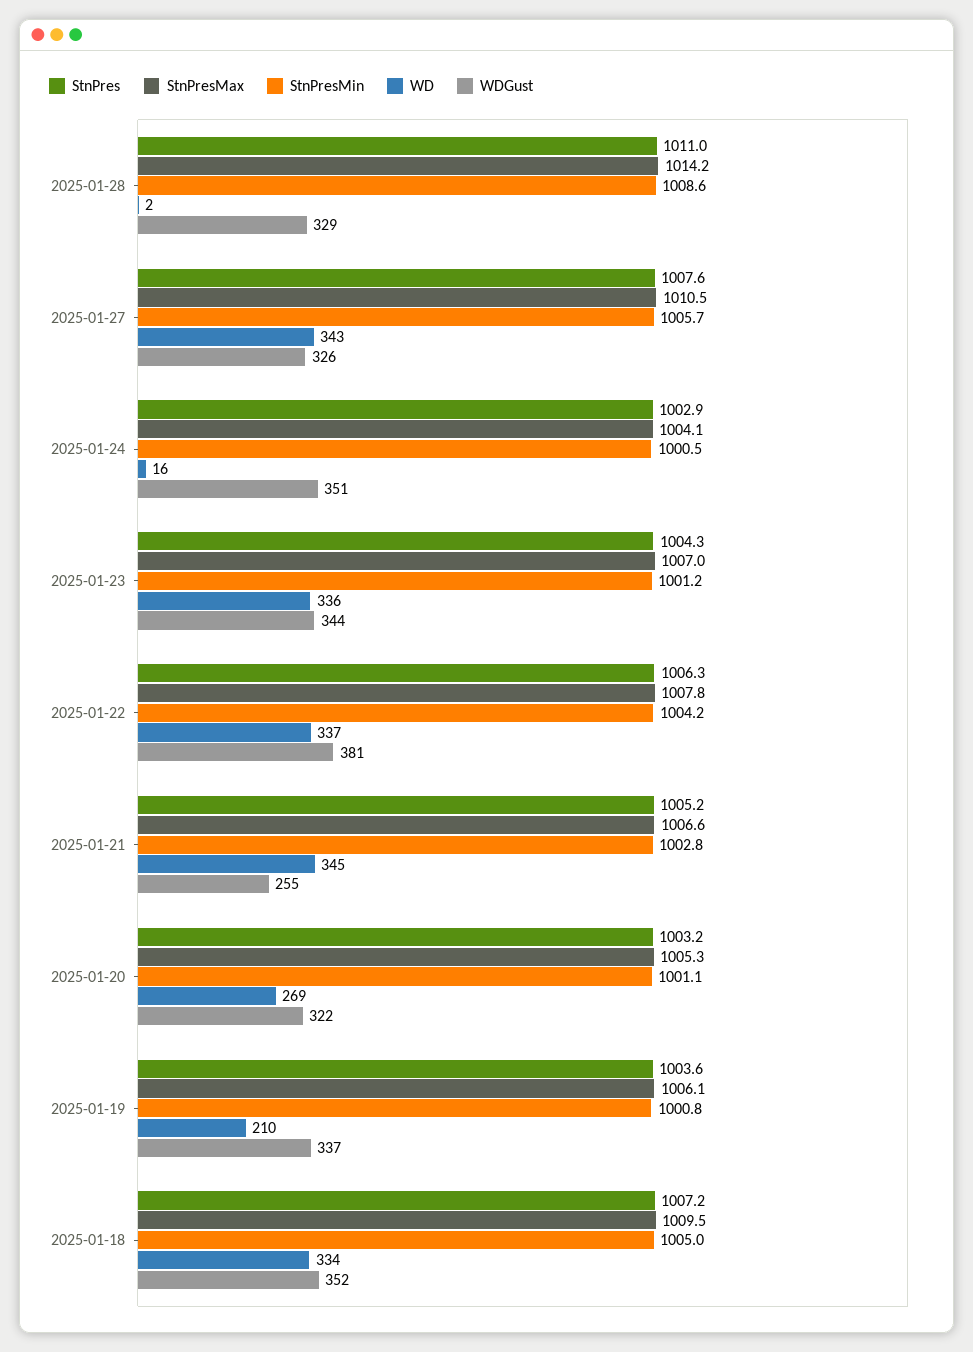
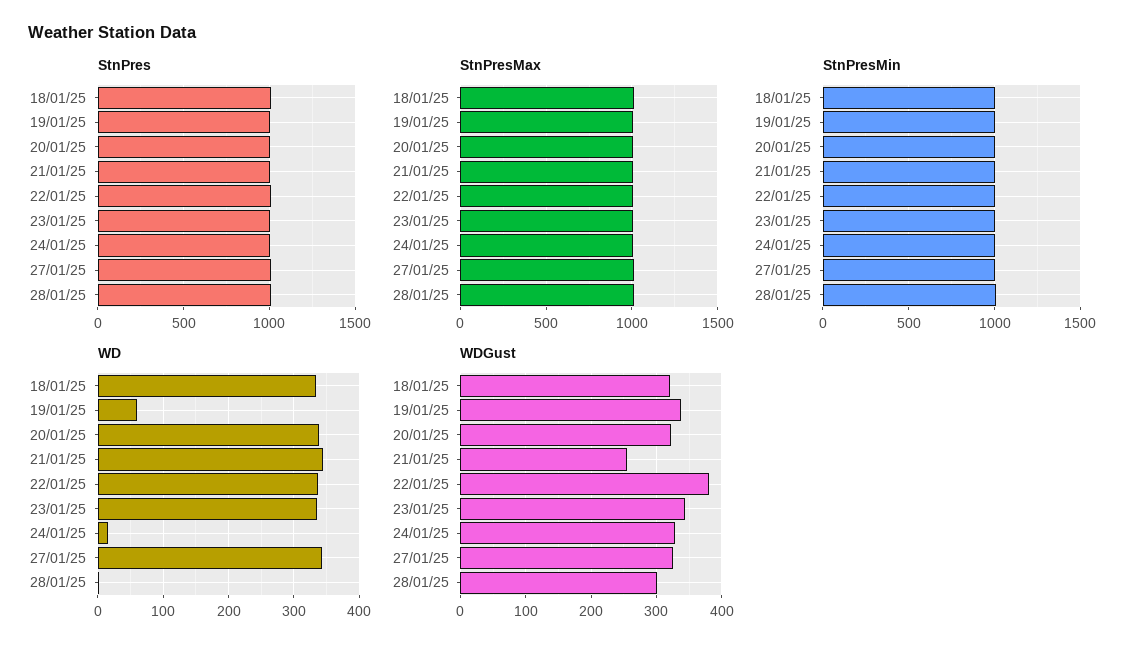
  {
    "StnPres": {
      "2025-01-28": 1011,
      "2025-01-27": 1007.6,
      "2025-01-24": 1002.9,
      "2025-01-23": 1004.3,
      "2025-01-22": 1006.3,
      "2025-01-21": 1005.2,
      "2025-01-20": 1003.2,
      "2025-01-19": 1003.6,
      "2025-01-18": 1007.2
    },
    "StnPresMax": {
      "2025-01-28": 1014.2,
      "2025-01-27": 1010.5,
      "2025-01-24": 1004.1,
      "2025-01-23": 1007,
      "2025-01-22": 1007.8,
      "2025-01-21": 1006.6,
      "2025-01-20": 1005.3,
      "2025-01-19": 1006.1,
      "2025-01-18": 1009.5
    },
    "StnPresMin": {
      "2025-01-28": 1008.6,
      "2025-01-27": 1005.7,
      "2025-01-24": 1000.5,
      "2025-01-23": 1001.2,
      "2025-01-22": 1004.2,
      "2025-01-21": 1002.8,
      "2025-01-20": 1001.1,
      "2025-01-19": 1000.8,
      "2025-01-18": 1005
    },
    "WD": {
      "2025-01-28": 2,
      "2025-01-27": 343,
      "2025-01-24": 16,
      "2025-01-23": 336,
      "2025-01-22": 337,
      "2025-01-21": 345,
-     "2025-01-20": 269,
+     "2025-01-20": 340,
-     "2025-01-19": 210,
+     "2025-01-19": 60,
      "2025-01-18": 334
    },
    "WDGust": {
-     "2025-01-28": 329,
+     "2025-01-28": 300,
      "2025-01-27": 326,
-     "2025-01-24": 351,
+     "2025-01-24": 330,
      "2025-01-23": 344,
      "2025-01-22": 381,
      "2025-01-21": 255,
      "2025-01-20": 322,
      "2025-01-19": 337,
-     "2025-01-18": 352
+     "2025-01-18": 320
    }
  }

